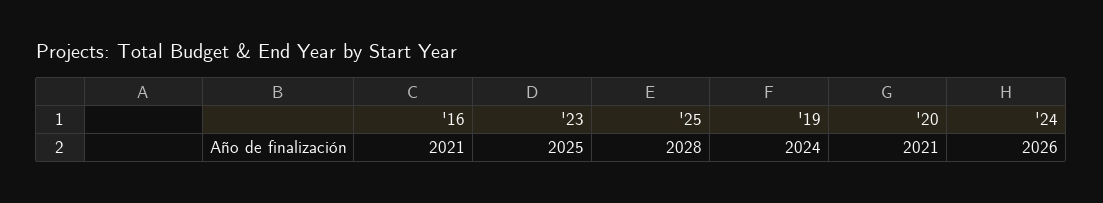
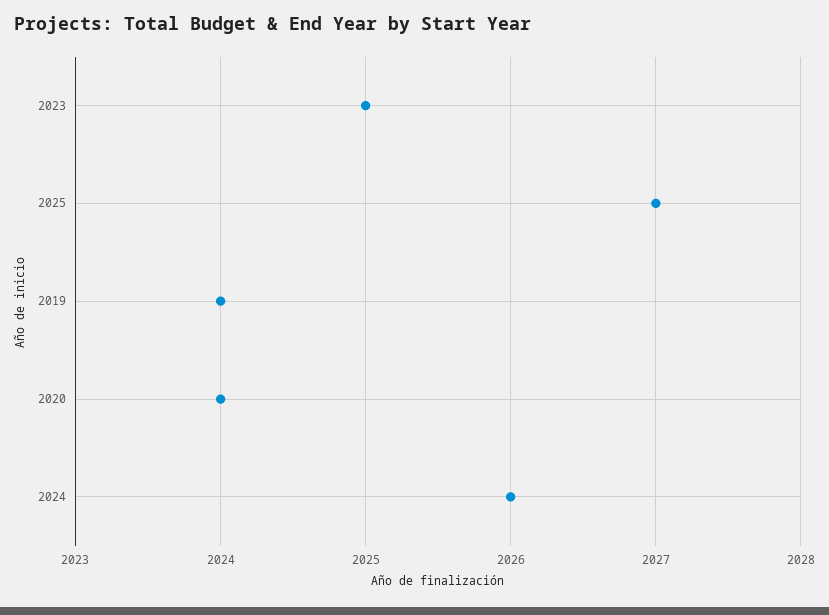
  {
-   "'16": 2021,
    "'23": 2025,
-   "'25": 2028,
+   "'25": 2027,
    "'19": 2024,
-   "'20": 2021,
+   "'20": 2024,
    "'24": 2026
  }

